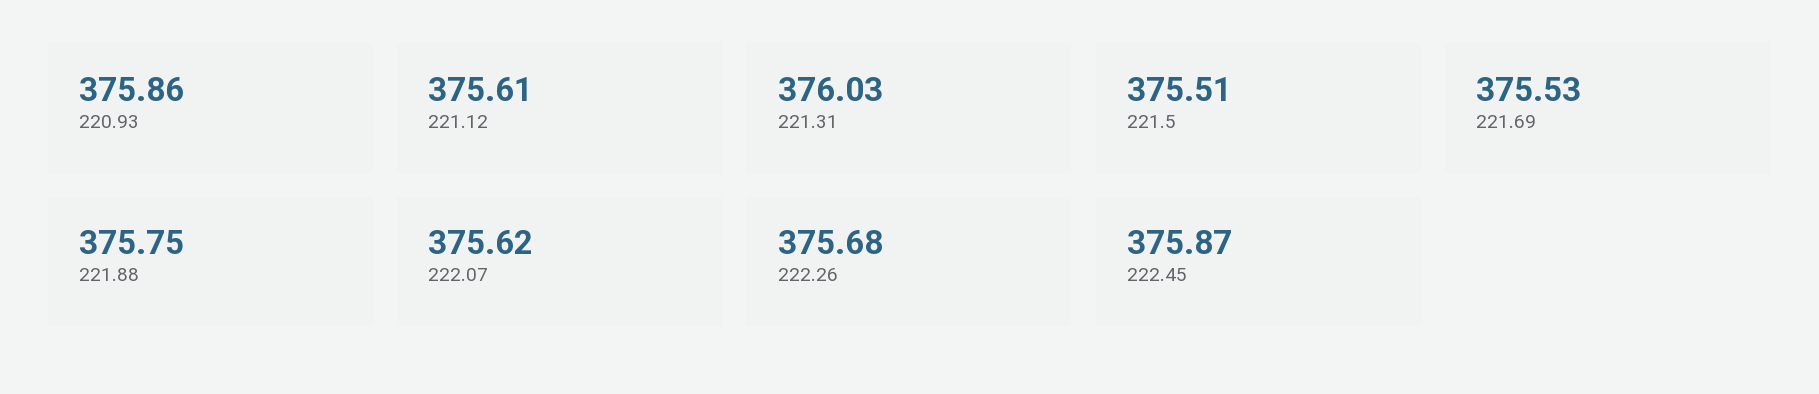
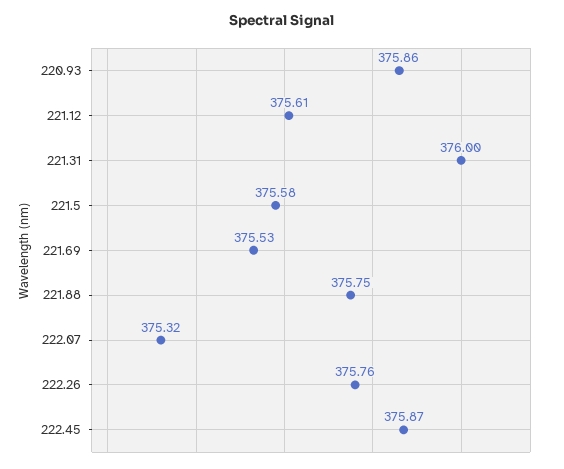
  {
    "220.93": 375.86,
    "221.12": 375.61,
-   "221.31": 376.03,
+   "221.31": 376,
-   "221.5": 375.51,
+   "221.5": 375.58,
    "221.69": 375.53,
    "221.88": 375.75,
-   "222.07": 375.62,
+   "222.07": 375.32,
-   "222.26": 375.68,
+   "222.26": 375.76,
    "222.45": 375.87
  }

